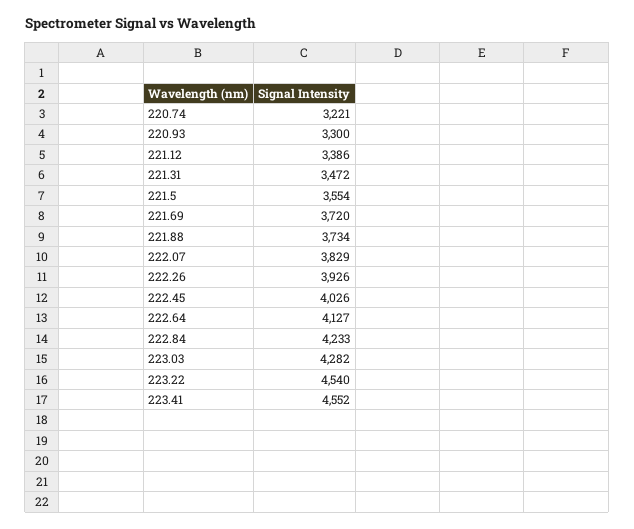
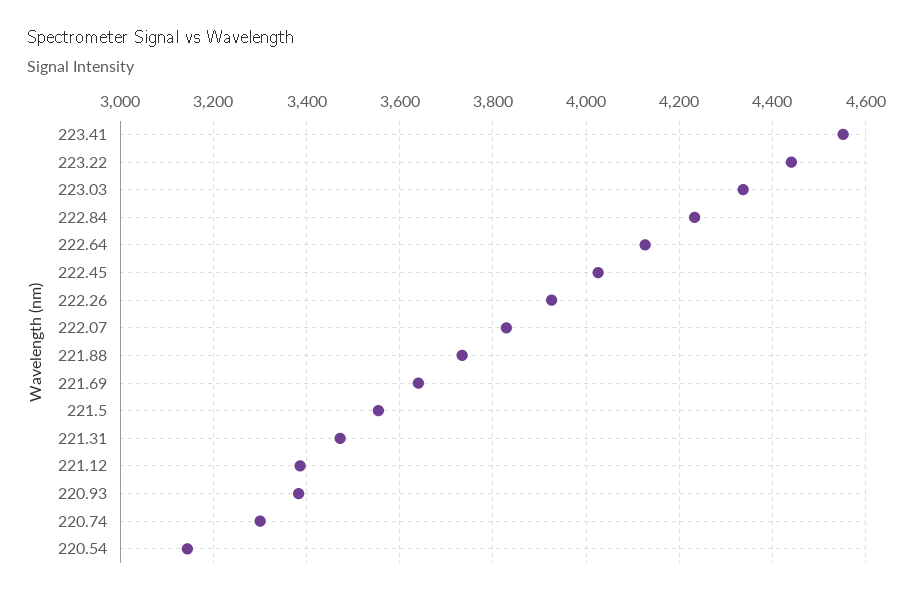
  {
-   "220.74": 3221,
+   "220.74": 3300,
-   "220.93": 3300,
+   "220.93": 3380,
    "221.12": 3386,
    "221.31": 3472,
    "221.5": 3554,
-   "221.69": 3720,
+   "221.69": 3640,
    "221.88": 3734,
    "222.07": 3829,
    "222.26": 3926,
    "222.45": 4026,
    "222.64": 4127,
    "222.84": 4233,
-   "223.03": 4282,
+   "223.03": 4340,
-   "223.22": 4540,
+   "223.22": 4440,
-   "223.41": 4552
+   "223.41": 4552,
+   "220.54": 3140
  }

